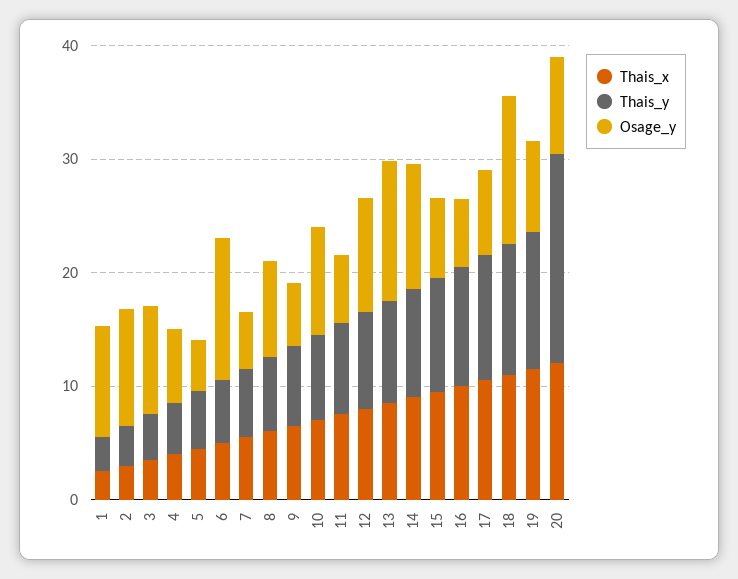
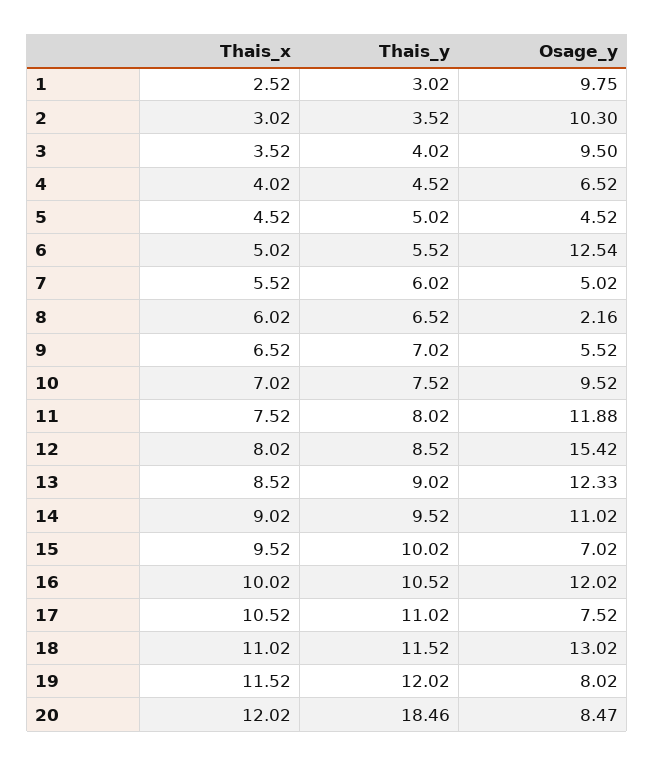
  {
    "Thais_x": {
      "1": 2.52,
      "2": 3.02,
      "3": 3.52,
      "4": 4.02,
      "5": 4.52,
      "6": 5.02,
      "7": 5.52,
      "8": 6.02,
      "9": 6.52,
      "10": 7.02,
      "11": 7.52,
      "12": 8.02,
      "13": 8.52,
      "14": 9.02,
      "15": 9.52,
      "16": 10.02,
      "17": 10.52,
      "18": 11.02,
      "19": 11.52,
      "20": 12.02
    },
    "Thais_y": {
      "1": 3.02,
      "2": 3.52,
      "3": 4.02,
      "4": 4.52,
      "5": 5.02,
      "6": 5.52,
      "7": 6.02,
      "8": 6.52,
      "9": 7.02,
      "10": 7.52,
      "11": 8.02,
      "12": 8.52,
      "13": 9.02,
      "14": 9.52,
      "15": 10.02,
      "16": 10.52,
      "17": 11.02,
      "18": 11.52,
      "19": 12.02,
      "20": 18.46
    },
    "Osage_y": {
      "1": 9.75,
      "2": 10.3,
      "3": 9.5,
      "4": 6.52,
      "5": 4.52,
      "6": 12.54,
      "7": 5.02,
-     "8": 8,
+     "8": 2.16,
      "9": 5.52,
      "10": 9.52,
-     "11": 6,
+     "11": 11.88,
-     "12": 10,
+     "12": 15.42,
      "13": 12.33,
      "14": 11.02,
      "15": 7.02,
-     "16": 6,
+     "16": 12.02,
      "17": 7.52,
      "18": 13.02,
      "19": 8.02,
      "20": 8.47
    }
  }

